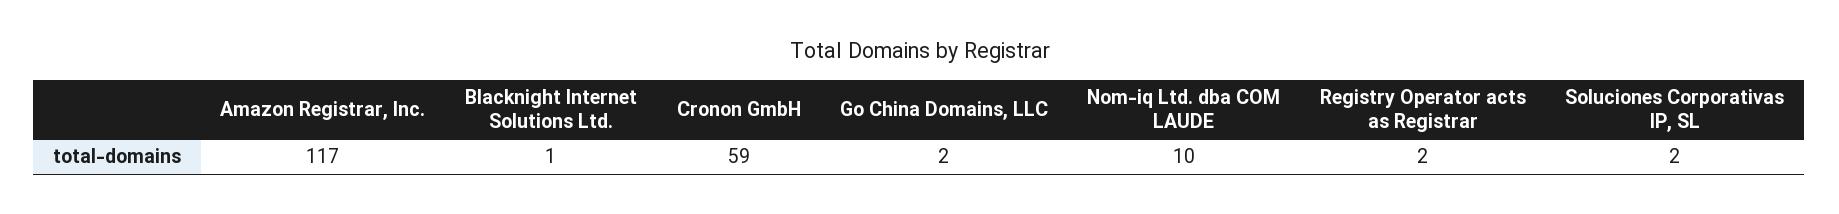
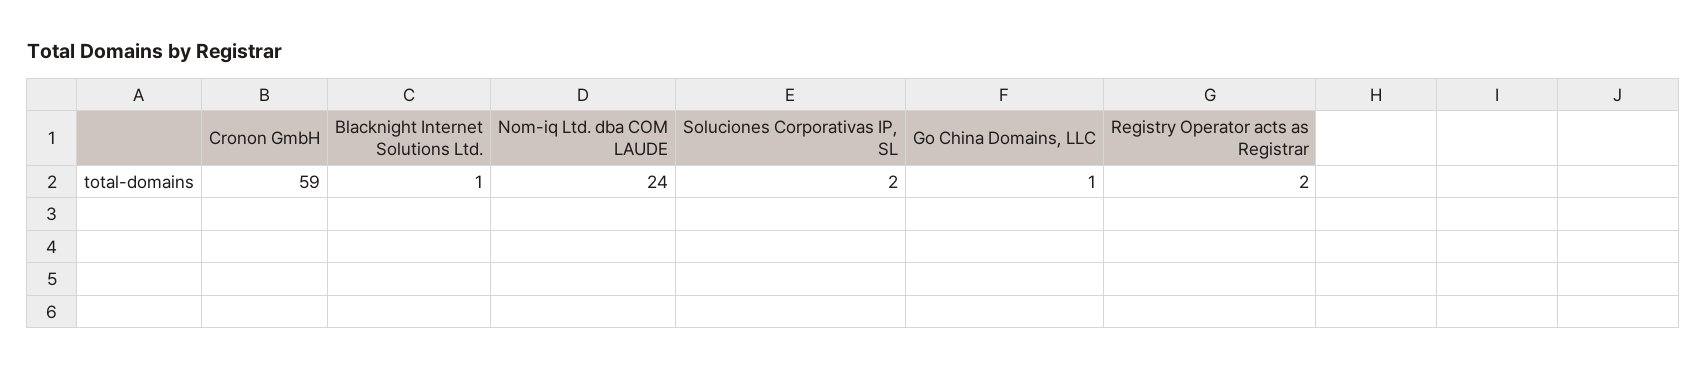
  {
-   "Amazon Registrar, Inc.": 117,
    "Blacknight Internet Solutions Ltd.": 1,
    "Cronon GmbH": 59,
-   "Go China Domains, LLC": 2,
+   "Go China Domains, LLC": 1,
-   "Nom-iq Ltd. dba COM LAUDE": 10,
+   "Nom-iq Ltd. dba COM LAUDE": 24,
    "Registry Operator acts as Registrar": 2,
    "Soluciones Corporativas IP, SL": 2
  }

